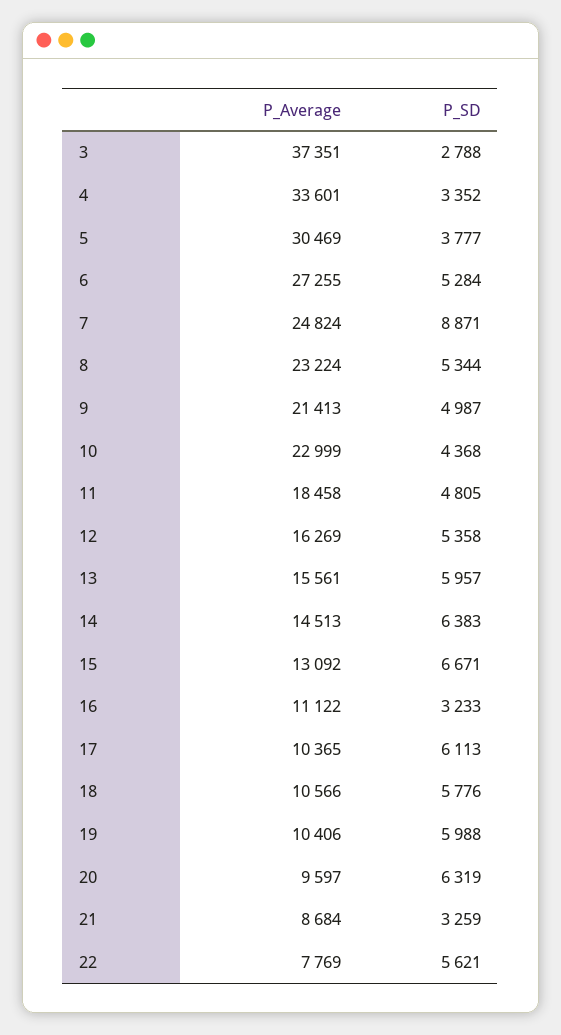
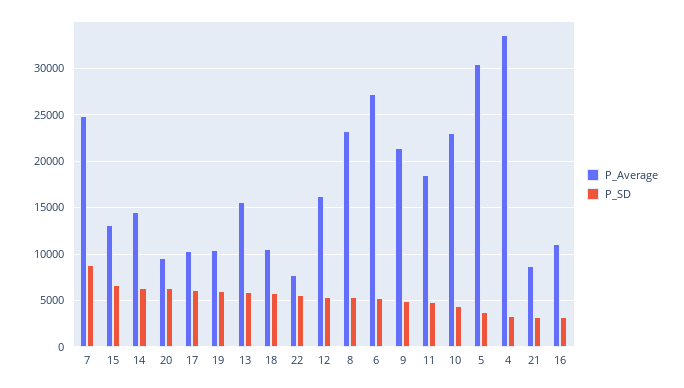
  {
    "P_Average": {
-     "3": 37351,
      "4": 33601,
      "5": 30469,
      "6": 27255,
      "7": 24824,
      "8": 23224,
      "9": 21413,
      "10": 22999,
      "11": 18458,
      "12": 16269,
      "13": 15561,
      "14": 14513,
      "15": 13092,
      "16": 11122,
      "17": 10365,
      "18": 10566,
      "19": 10406,
      "20": 9597,
      "21": 8684,
      "22": 7769
    },
    "P_SD": {
-     "3": 2788,
      "4": 3352,
      "5": 3777,
      "6": 5284,
      "7": 8871,
      "8": 5344,
      "9": 4987,
      "10": 4368,
      "11": 4805,
      "12": 5358,
      "13": 5957,
      "14": 6383,
      "15": 6671,
      "16": 3233,
      "17": 6113,
      "18": 5776,
      "19": 5988,
      "20": 6319,
      "21": 3259,
      "22": 5621
    }
  }

